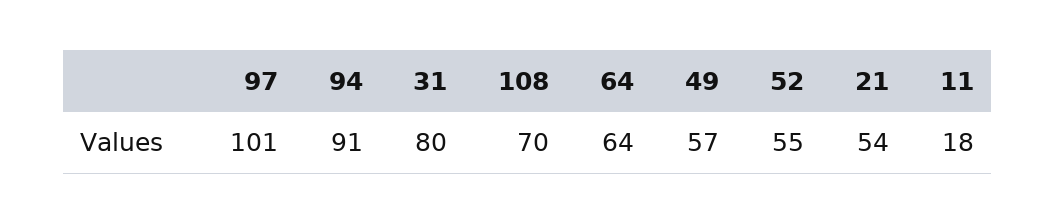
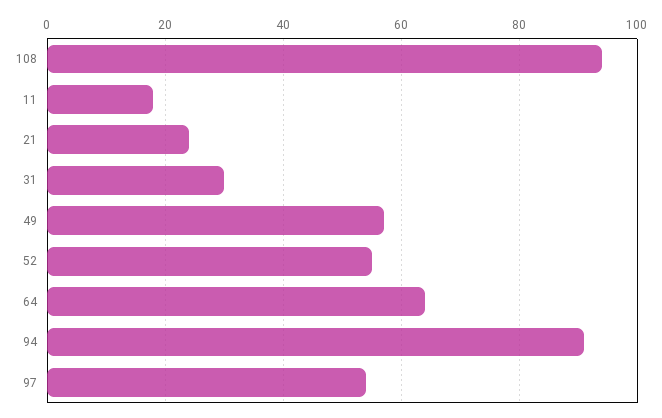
  {
-   "97": 101,
+   "97": 55,
    "94": 91,
-   "31": 80,
+   "31": 30,
-   "108": 70,
+   "108": 95,
    "64": 64,
    "49": 57,
    "52": 55,
-   "21": 54,
+   "21": 25,
    "11": 18
  }

